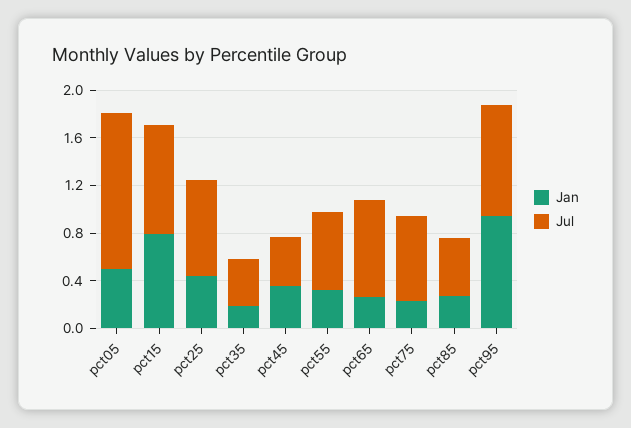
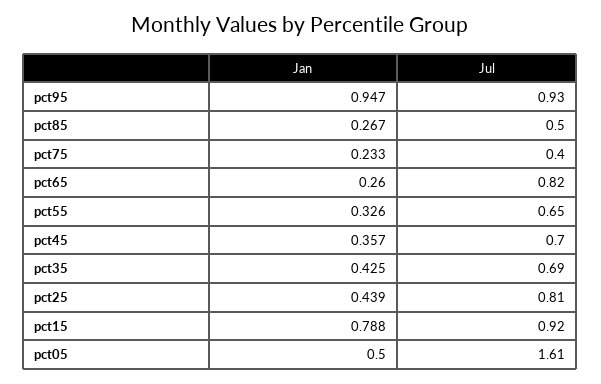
  {
    "Jan": {
      "pct05": 0.5,
      "pct15": 0.788,
      "pct25": 0.439,
-     "pct35": 0.2,
+     "pct35": 0.425,
      "pct45": 0.357,
      "pct55": 0.326,
      "pct65": 0.26,
      "pct75": 0.233,
      "pct85": 0.267,
      "pct95": 0.947
    },
    "Jul": {
-     "pct05": 1.3,
+     "pct05": 1.61,
      "pct15": 0.92,
      "pct25": 0.81,
-     "pct35": 0.4,
+     "pct35": 0.69,
-     "pct45": 0.4,
+     "pct45": 0.7,
      "pct55": 0.65,
      "pct65": 0.82,
-     "pct75": 0.7,
+     "pct75": 0.4,
      "pct85": 0.5,
      "pct95": 0.93
    }
  }

